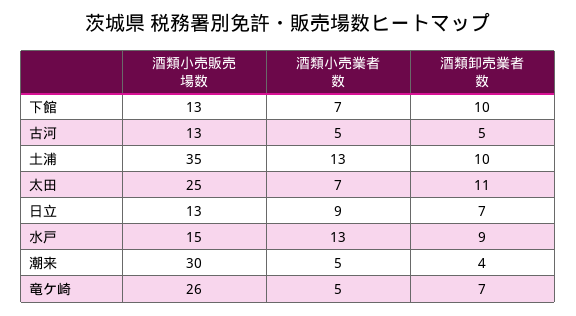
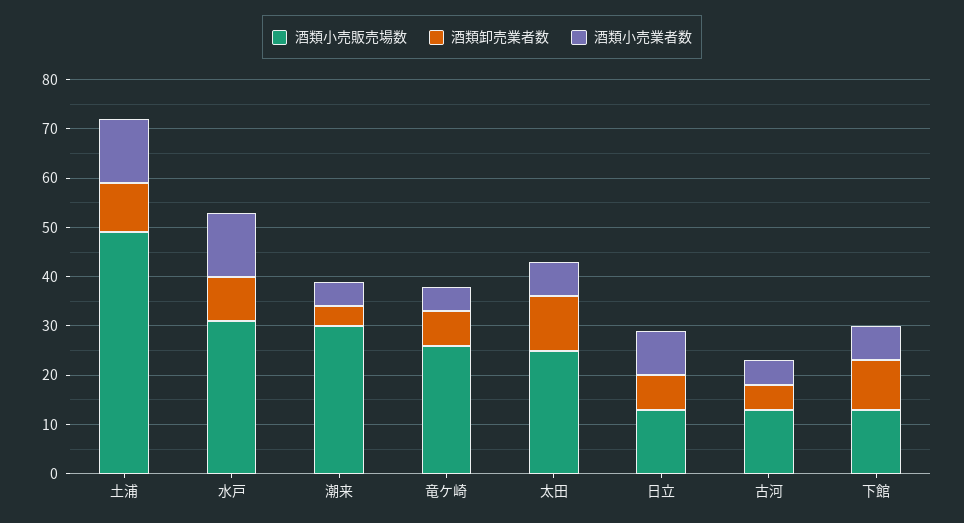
  {
    "酒類小売販売場数": {
      "下館": 13,
      "古河": 13,
-     "土浦": 35,
+     "土浦": 50,
      "太田": 25,
      "日立": 13,
-     "水戸": 15,
+     "水戸": 30,
      "潮来": 30,
      "竜ケ崎": 26
    },
    "酒類小売業者数": {
      "下館": 7,
      "古河": 5,
      "土浦": 13,
      "太田": 7,
      "日立": 9,
      "水戸": 13,
      "潮来": 5,
      "竜ケ崎": 5
    },
    "酒類卸売業者数": {
      "下館": 10,
      "古河": 5,
      "土浦": 10,
      "太田": 11,
      "日立": 7,
      "水戸": 9,
      "潮来": 4,
      "竜ケ崎": 7
    }
  }

